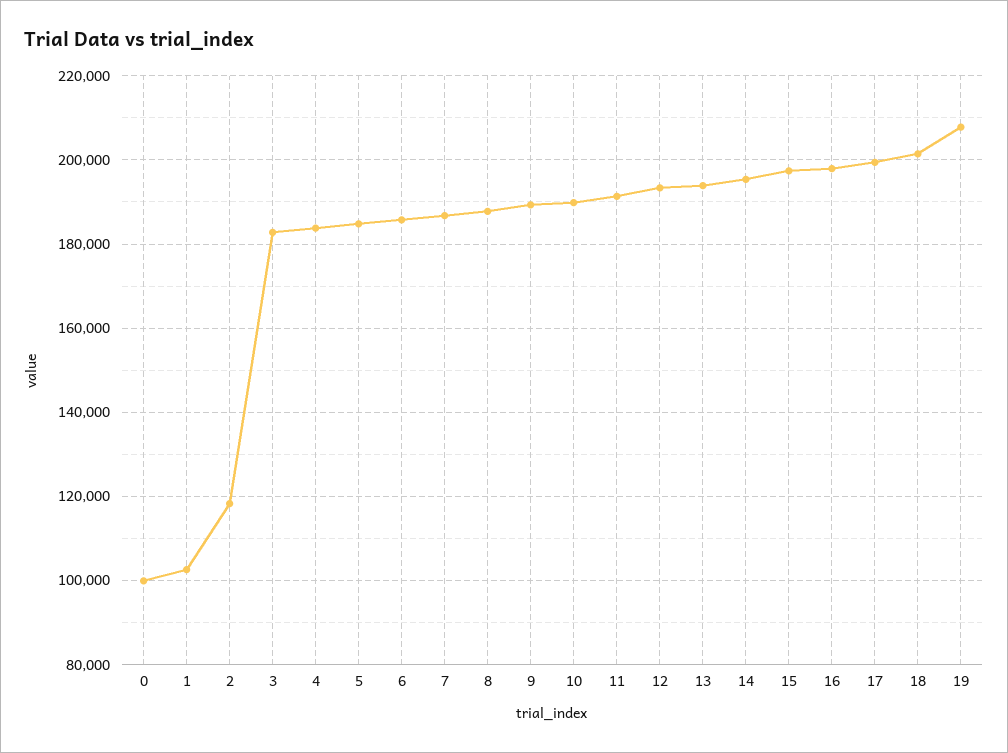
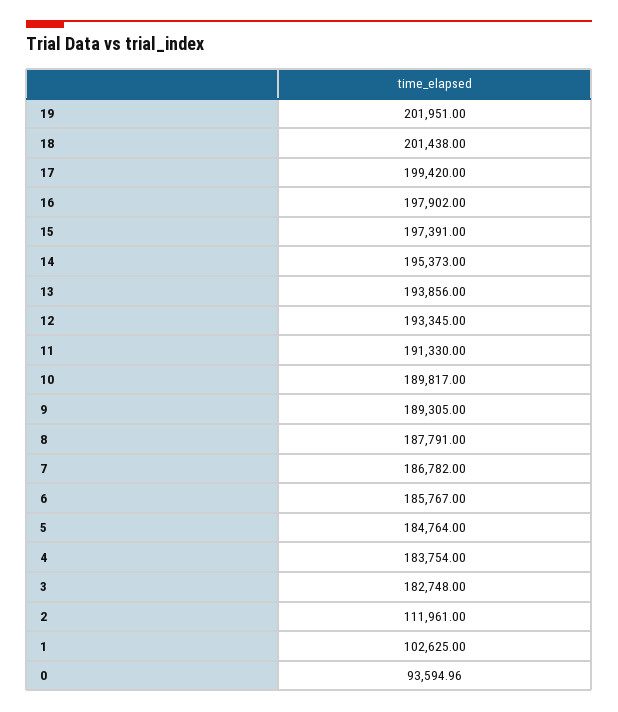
  {
-   "0": 100000,
+   "0": 93594.96,
    "1": 102625,
-   "2": 118000,
+   "2": 111961,
    "3": 182748,
    "4": 183754,
    "5": 184764,
    "6": 185767,
    "7": 186782,
    "8": 187791,
    "9": 189305,
    "10": 189817,
    "11": 191330,
    "12": 193345,
    "13": 193856,
    "14": 195373,
    "15": 197391,
    "16": 197902,
    "17": 199420,
    "18": 201438,
-   "19": 208000
+   "19": 201951
  }

